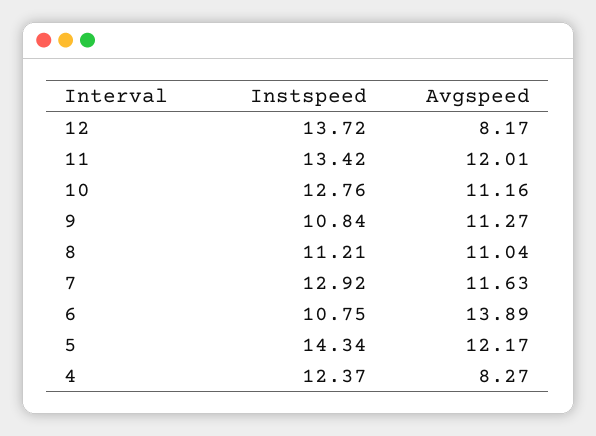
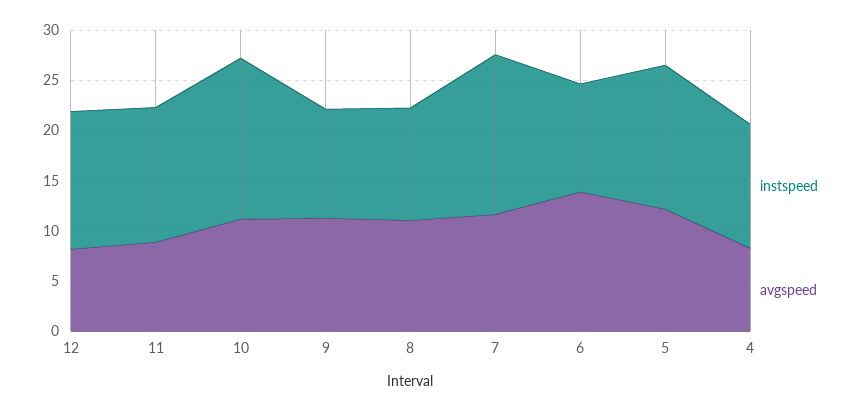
  {
    "Instspeed": {
      "12": 13.72,
      "11": 13.42,
-     "10": 12.76,
+     "10": 16,
      "9": 10.84,
      "8": 11.21,
-     "7": 12.92,
+     "7": 16,
      "6": 10.75,
      "5": 14.34,
      "4": 12.37
    },
    "Avgspeed": {
      "12": 8.17,
-     "11": 12.01,
+     "11": 9,
      "10": 11.16,
      "9": 11.27,
      "8": 11.04,
      "7": 11.63,
      "6": 13.89,
      "5": 12.17,
      "4": 8.27
    }
  }

